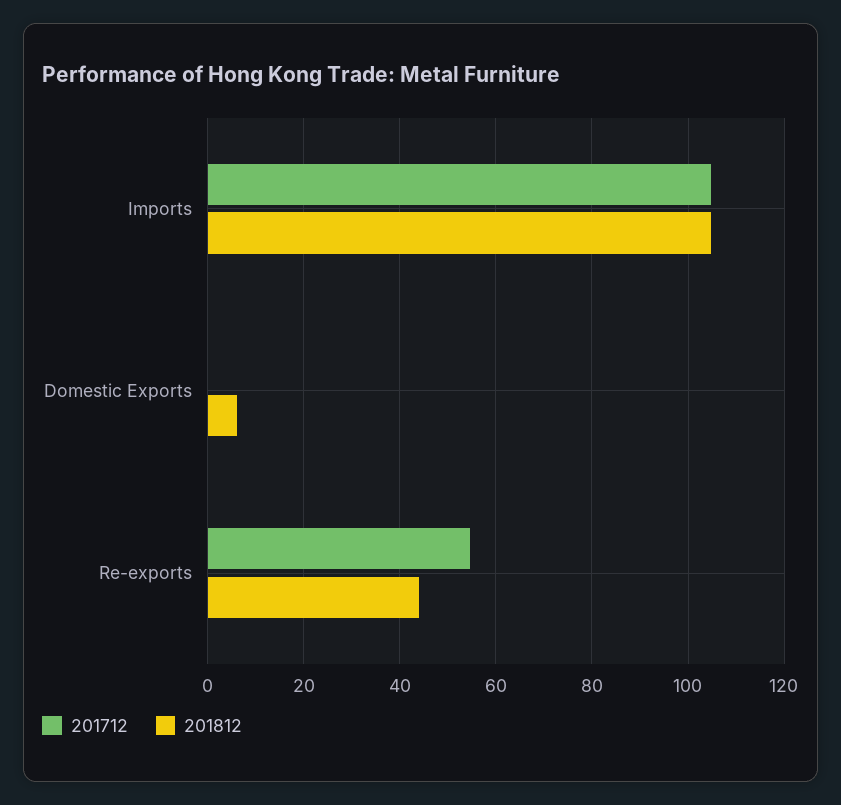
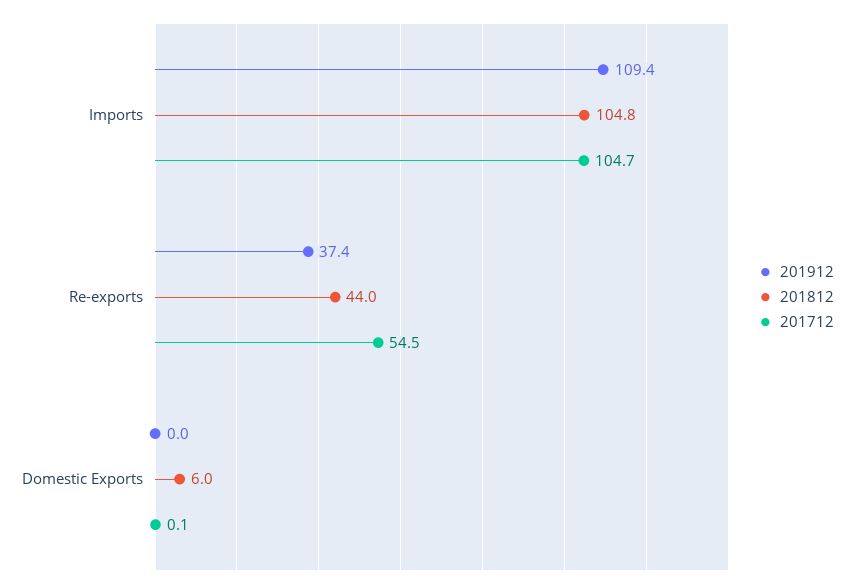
  {
    "201712": {
      "Imports": 104.7,
      "Domestic Exports": 0.1,
      "Re-exports": 54.5
    },
    "201812": {
      "Imports": 104.8,
      "Domestic Exports": 6,
      "Re-exports": 44
-   }
+   },
+   "201912": {
+     "Imports": 109.4,
+     "Re-exports": 37.4,
+     "Domestic Exports": 0
+   }
  }

